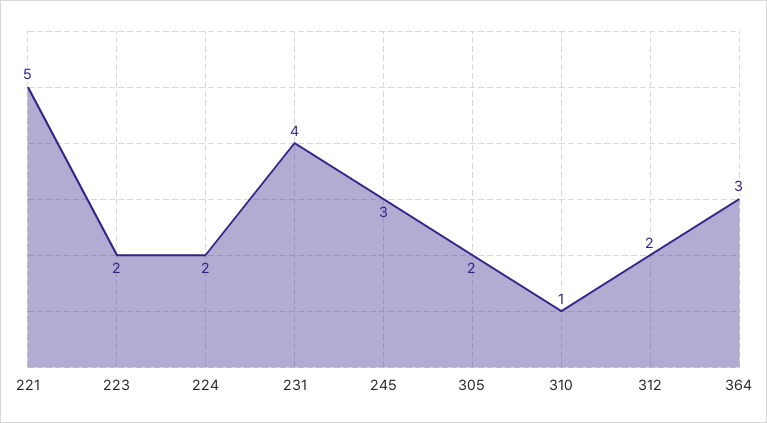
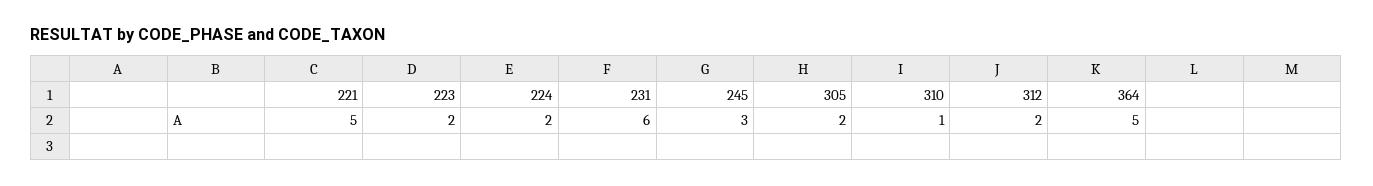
  {
    "221": 5,
    "223": 2,
    "224": 2,
-   "231": 4,
+   "231": 6,
    "245": 3,
    "305": 2,
    "310": 1,
    "312": 2,
-   "364": 3
+   "364": 5
  }

